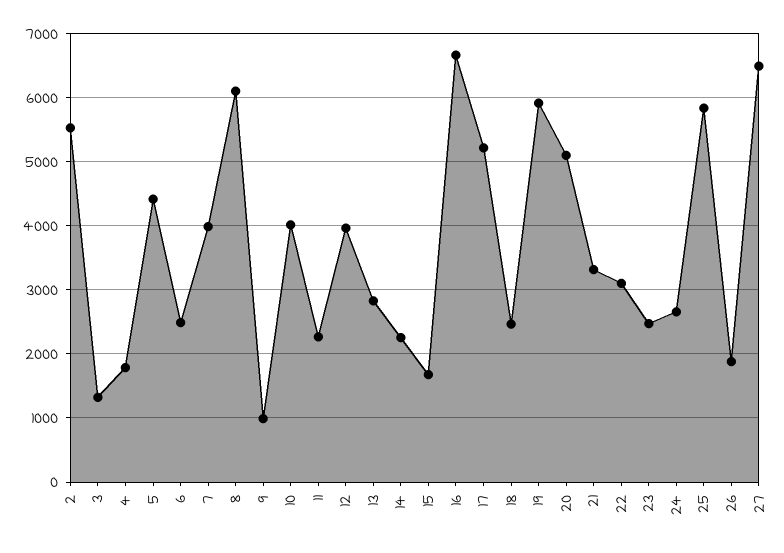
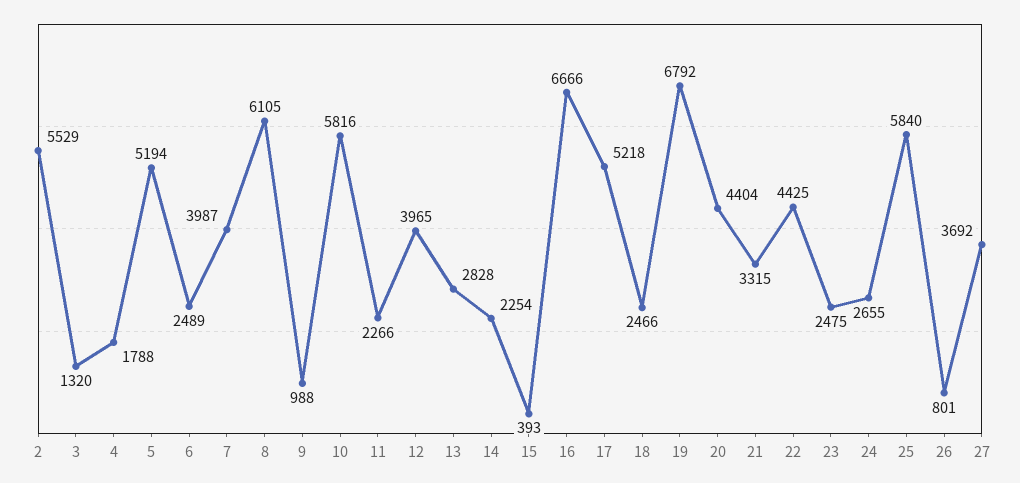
  {
    "2": 5529,
    "3": 1320,
    "4": 1788,
-   "5": 4400,
+   "5": 5194,
    "6": 2489,
    "7": 3987,
    "8": 6105,
    "9": 988,
-   "10": 4000,
+   "10": 5816,
    "11": 2266,
    "12": 3965,
    "13": 2828,
    "14": 2254,
-   "15": 1700,
+   "15": 393,
    "16": 6666,
    "17": 5218,
    "18": 2466,
-   "19": 5900,
+   "19": 6792,
-   "20": 5100,
+   "20": 4404,
    "21": 3315,
-   "22": 3100,
+   "22": 4425,
    "23": 2475,
    "24": 2655,
    "25": 5840,
-   "26": 1900,
+   "26": 801,
-   "27": 6500
+   "27": 3692
  }

